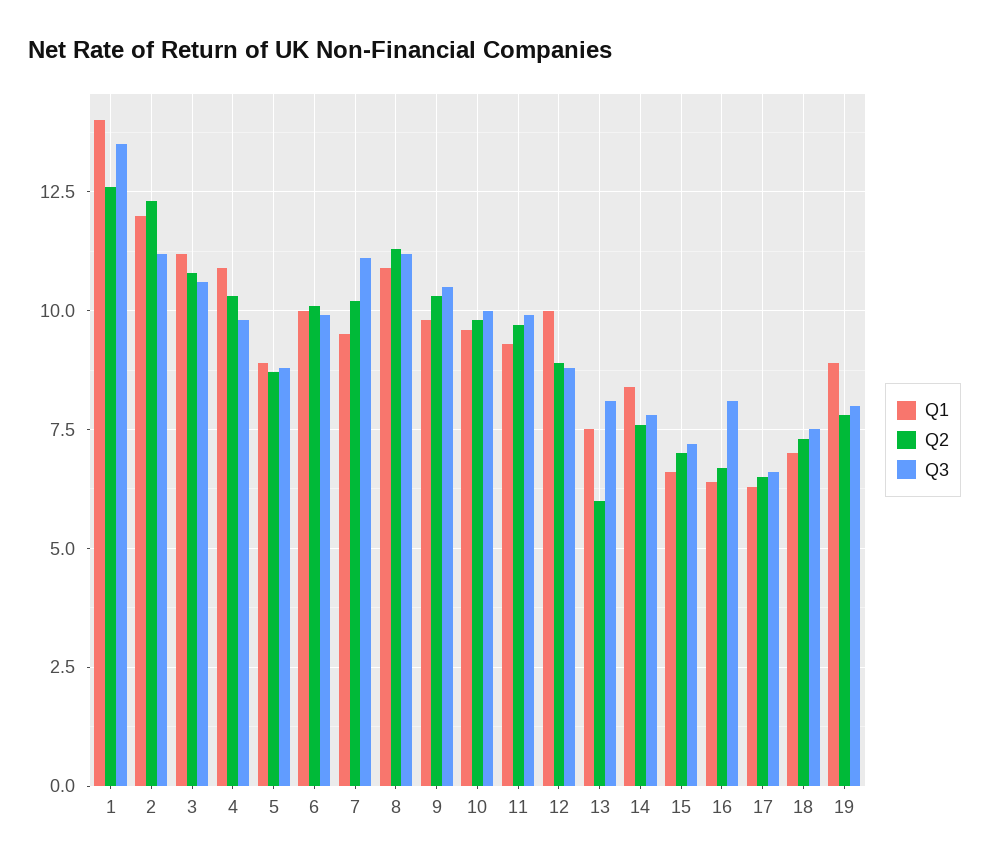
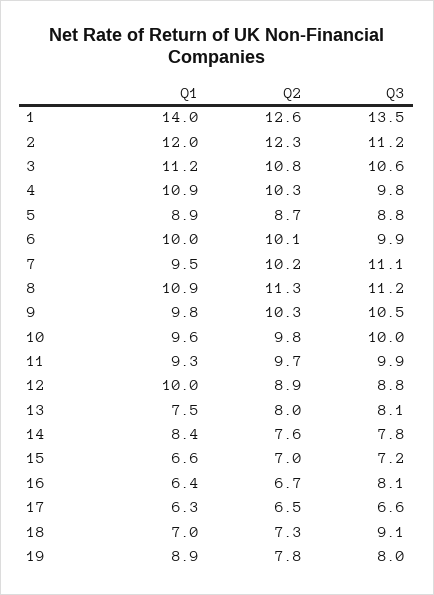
  {
    "Q1": {
      "1": 14,
      "2": 12,
      "3": 11.2,
      "4": 10.9,
      "5": 8.9,
      "6": 10,
      "7": 9.5,
      "8": 10.9,
      "9": 9.8,
      "10": 9.6,
      "11": 9.3,
      "12": 10,
      "13": 7.5,
      "14": 8.4,
      "15": 6.6,
      "16": 6.4,
      "17": 6.3,
      "18": 7,
      "19": 8.9
    },
    "Q2": {
      "1": 12.6,
      "2": 12.3,
      "3": 10.8,
      "4": 10.3,
      "5": 8.7,
      "6": 10.1,
      "7": 10.2,
      "8": 11.3,
      "9": 10.3,
      "10": 9.8,
      "11": 9.7,
      "12": 8.9,
-     "13": 6,
+     "13": 8,
      "14": 7.6,
      "15": 7,
      "16": 6.7,
      "17": 6.5,
      "18": 7.3,
      "19": 7.8
    },
    "Q3": {
      "1": 13.5,
      "2": 11.2,
      "3": 10.6,
      "4": 9.8,
      "5": 8.8,
      "6": 9.9,
      "7": 11.1,
      "8": 11.2,
      "9": 10.5,
      "10": 10,
      "11": 9.9,
      "12": 8.8,
      "13": 8.1,
      "14": 7.8,
      "15": 7.2,
      "16": 8.1,
      "17": 6.6,
-     "18": 7.5,
+     "18": 9.1,
      "19": 8
    }
  }

